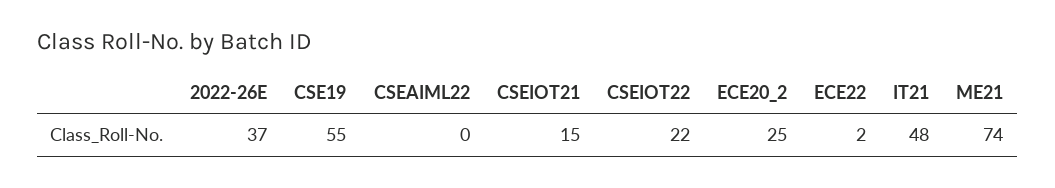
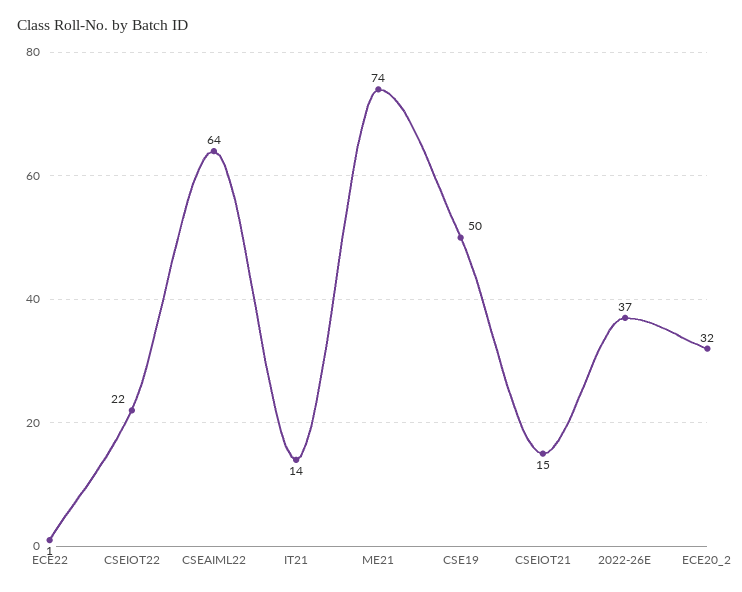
  {
    "2022-26E": 37,
-   "CSE19": 55,
+   "CSE19": 50,
-   "CSEAIML22": 0,
+   "CSEAIML22": 64,
    "CSEIOT21": 15,
    "CSEIOT22": 22,
-   "ECE20_2": 25,
+   "ECE20_2": 32,
-   "ECE22": 2,
+   "ECE22": 1,
-   "IT21": 48,
+   "IT21": 14,
    "ME21": 74
  }

